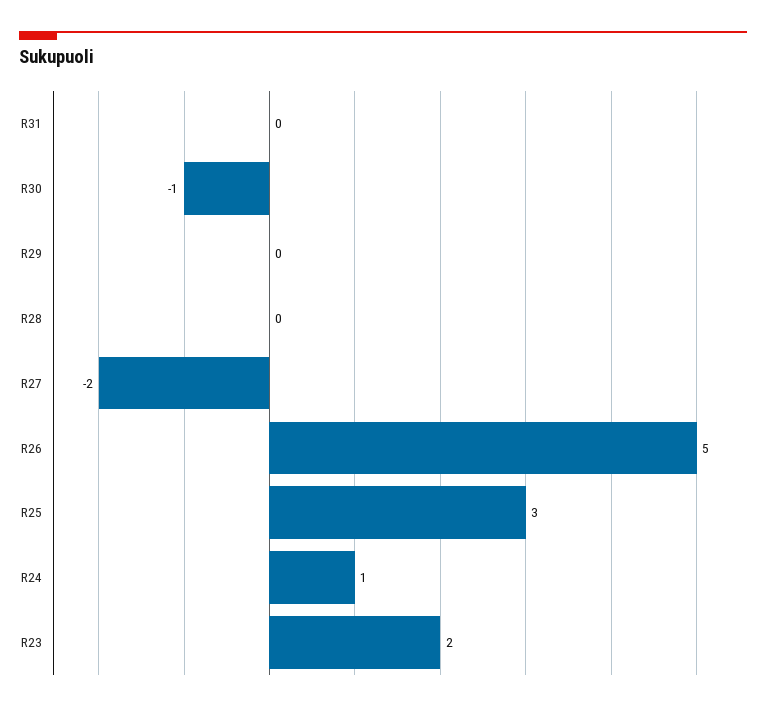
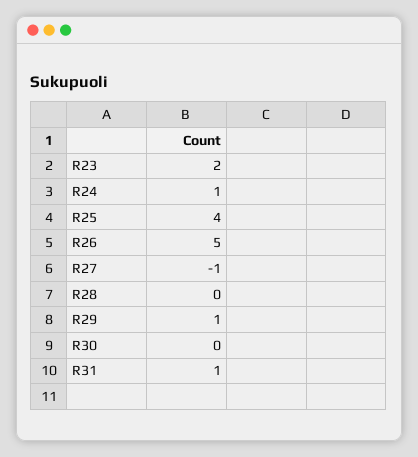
  {
-   "R31": 0,
+   "R31": 1,
-   "R30": -1,
+   "R30": 0,
-   "R29": 0,
+   "R29": 1,
    "R28": 0,
-   "R27": -2,
+   "R27": -1,
    "R26": 5,
-   "R25": 3,
+   "R25": 4,
    "R24": 1,
    "R23": 2
  }

